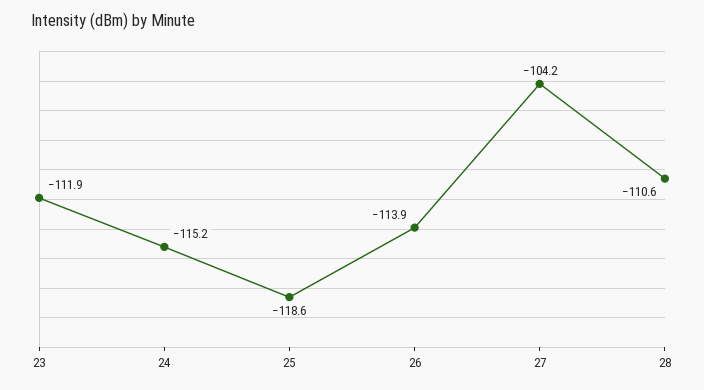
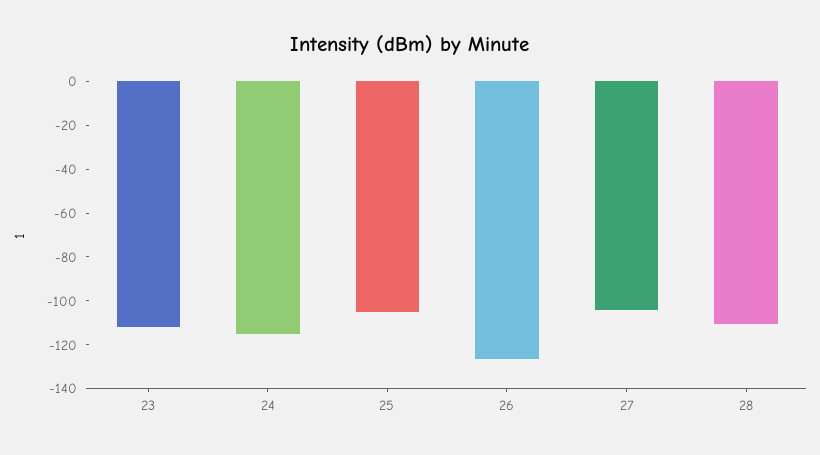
  {
    "23": -111.9,
    "24": -115.2,
-   "25": -118.6,
+   "25": -105,
-   "26": -113.9,
+   "26": -125,
    "27": -104.2,
    "28": -110.6
  }

